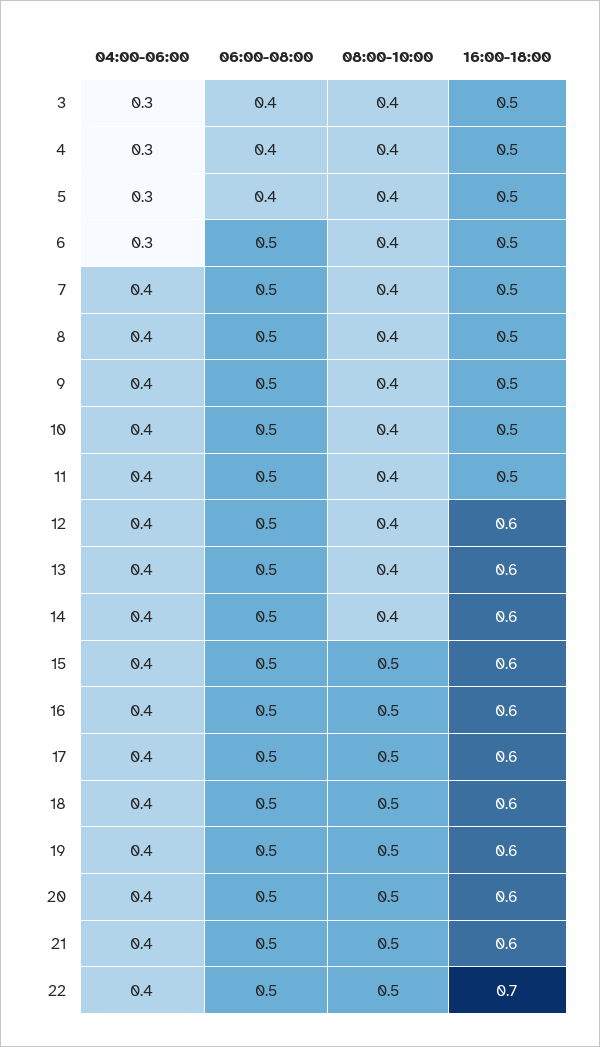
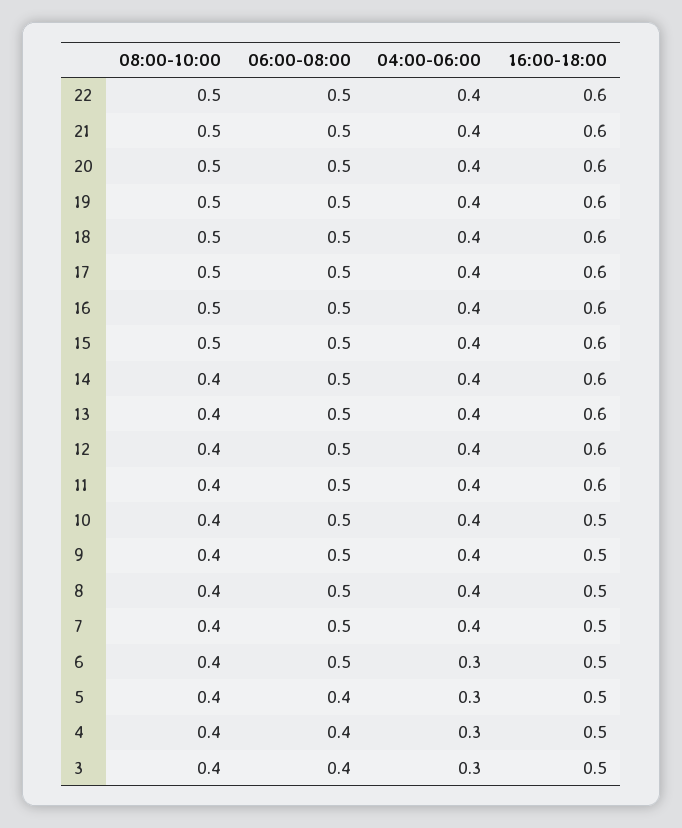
  {
    "04:00-06:00": {
      "3": 0.3,
      "4": 0.3,
      "5": 0.3,
      "6": 0.3,
      "7": 0.4,
      "8": 0.4,
      "9": 0.4,
      "10": 0.4,
      "11": 0.4,
      "12": 0.4,
      "13": 0.4,
      "14": 0.4,
      "15": 0.4,
      "16": 0.4,
      "17": 0.4,
      "18": 0.4,
      "19": 0.4,
      "20": 0.4,
      "21": 0.4,
      "22": 0.4
    },
    "06:00-08:00": {
      "3": 0.4,
      "4": 0.4,
      "5": 0.4,
      "6": 0.5,
      "7": 0.5,
      "8": 0.5,
      "9": 0.5,
      "10": 0.5,
      "11": 0.5,
      "12": 0.5,
      "13": 0.5,
      "14": 0.5,
      "15": 0.5,
      "16": 0.5,
      "17": 0.5,
      "18": 0.5,
      "19": 0.5,
      "20": 0.5,
      "21": 0.5,
      "22": 0.5
    },
    "08:00-10:00": {
      "3": 0.4,
      "4": 0.4,
      "5": 0.4,
      "6": 0.4,
      "7": 0.4,
      "8": 0.4,
      "9": 0.4,
      "10": 0.4,
      "11": 0.4,
      "12": 0.4,
      "13": 0.4,
      "14": 0.4,
      "15": 0.5,
      "16": 0.5,
      "17": 0.5,
      "18": 0.5,
      "19": 0.5,
      "20": 0.5,
      "21": 0.5,
      "22": 0.5
    },
    "16:00-18:00": {
      "3": 0.5,
      "4": 0.5,
      "5": 0.5,
      "6": 0.5,
      "7": 0.5,
      "8": 0.5,
      "9": 0.5,
      "10": 0.5,
-     "11": 0.5,
+     "11": 0.6,
      "12": 0.6,
      "13": 0.6,
      "14": 0.6,
      "15": 0.6,
      "16": 0.6,
      "17": 0.6,
      "18": 0.6,
      "19": 0.6,
      "20": 0.6,
      "21": 0.6,
-     "22": 0.7
+     "22": 0.6
    }
  }

